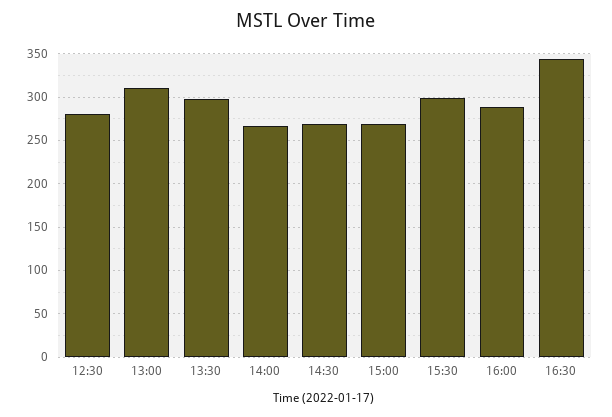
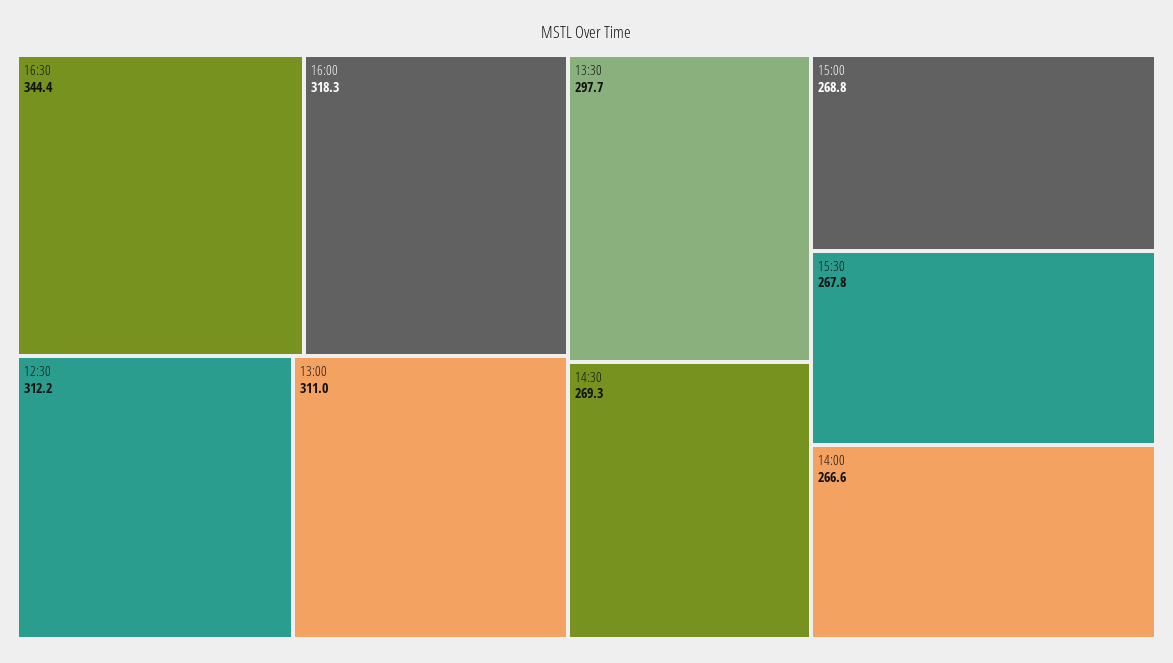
  {
-   "12:30": 280,
+   "12:30": 312.2,
    "13:00": 311,
    "13:30": 297.7,
    "14:00": 266.6,
    "14:30": 269.3,
    "15:00": 268.8,
-   "15:30": 300,
+   "15:30": 267.8,
-   "16:00": 290,
+   "16:00": 318.3,
    "16:30": 344.4
  }

